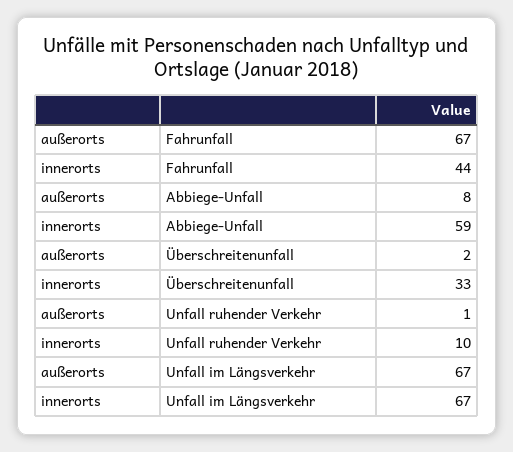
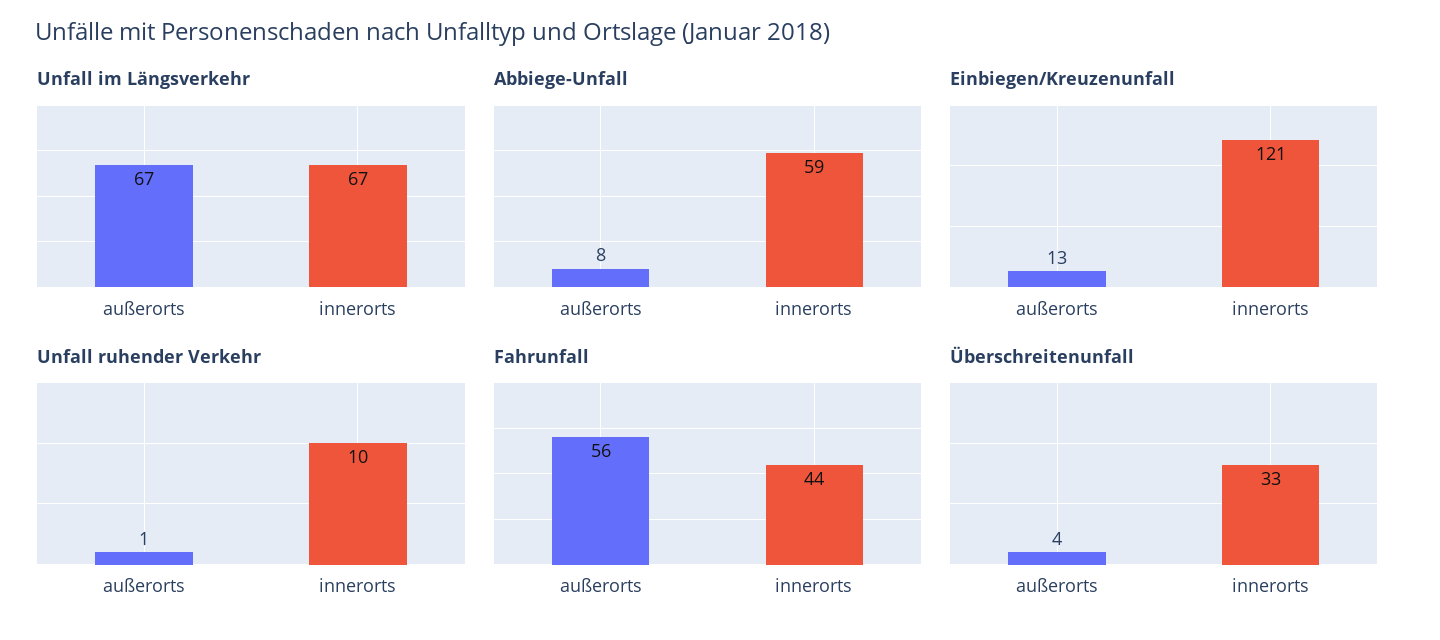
  {
    "Fahrunfall": {
-     "außerorts": 67,
+     "außerorts": 56,
      "innerorts": 44
    },
    "Abbiege-Unfall": {
      "außerorts": 8,
      "innerorts": 59
    },
    "Überschreitenunfall": {
-     "außerorts": 2,
+     "außerorts": 4,
      "innerorts": 33
    },
    "Unfall ruhender Verkehr": {
      "außerorts": 1,
      "innerorts": 10
    },
    "Unfall im Längsverkehr": {
      "außerorts": 67,
      "innerorts": 67
-   }
+   },
+   "Einbiegen/Kreuzenunfall": {
+     "außerorts": 13,
+     "innerorts": 121
+   }
  }

